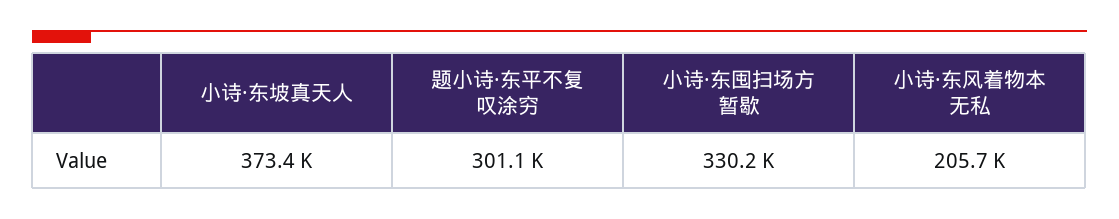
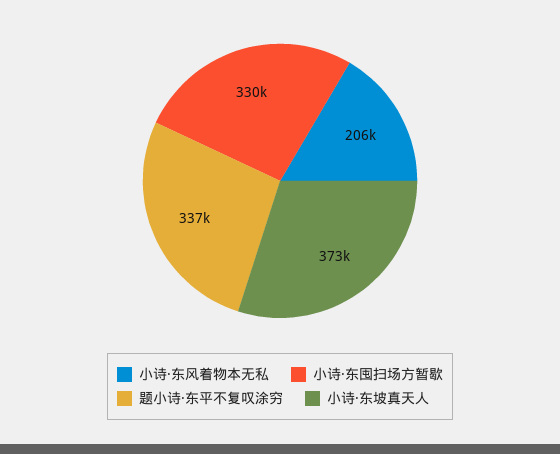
  {
    "小诗·东坡真天人": 373400,
-   "题小诗·东平不复叹涂穷": 301100,
+   "题小诗·东平不复叹涂穷": 337000,
    "小诗·东囤扫场方暂歇": 330200,
    "小诗·东风着物本无私": 205700
  }

